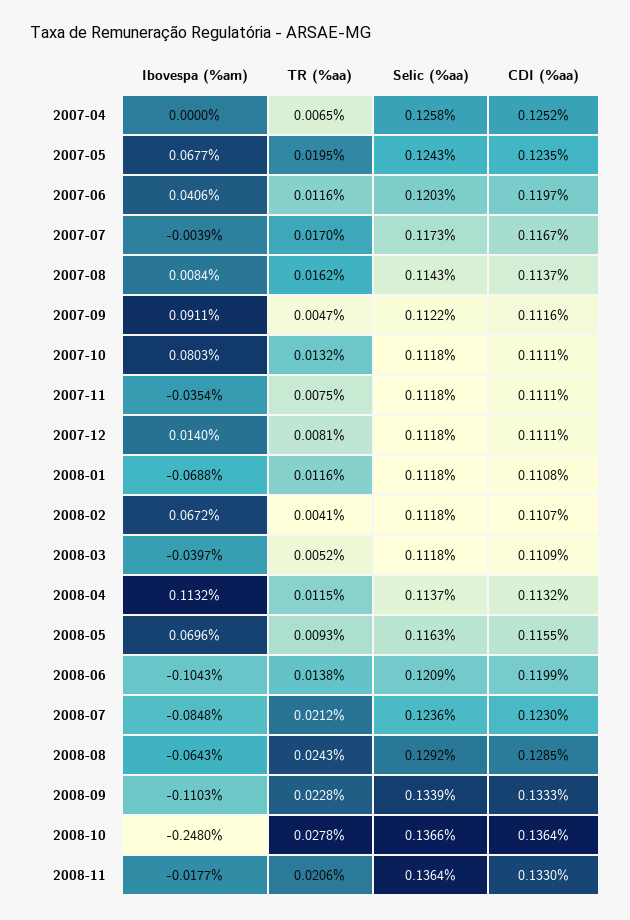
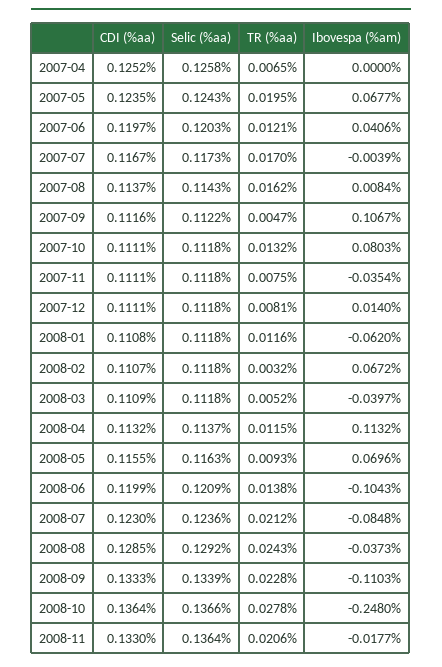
  {
    "Ibovespa (%am)": {
      "2007-04": 0,
      "2007-05": 0.0677,
      "2007-06": 0.0406,
      "2007-07": -0.0039,
      "2007-08": 0.0084,
-     "2007-09": 0.0911,
+     "2007-09": 0.1067,
      "2007-10": 0.0803,
      "2007-11": -0.0354,
      "2007-12": 0.014,
-     "2008-01": -0.0688,
+     "2008-01": -0.062,
      "2008-02": 0.0672,
      "2008-03": -0.0397,
      "2008-04": 0.1132,
      "2008-05": 0.0696,
      "2008-06": -0.1043,
      "2008-07": -0.0848,
-     "2008-08": -0.0643,
+     "2008-08": -0.0373,
      "2008-09": -0.1103,
      "2008-10": -0.248,
      "2008-11": -0.0177
    },
    "TR (%aa)": {
      "2007-04": 0.0065,
      "2007-05": 0.0195,
-     "2007-06": 0.0116,
+     "2007-06": 0.0121,
      "2007-07": 0.017,
      "2007-08": 0.0162,
      "2007-09": 0.0047,
      "2007-10": 0.0132,
      "2007-11": 0.0075,
      "2007-12": 0.0081,
      "2008-01": 0.0116,
-     "2008-02": 0.0041,
+     "2008-02": 0.0032,
      "2008-03": 0.0052,
      "2008-04": 0.0115,
      "2008-05": 0.0093,
      "2008-06": 0.0138,
      "2008-07": 0.0212,
      "2008-08": 0.0243,
      "2008-09": 0.0228,
      "2008-10": 0.0278,
      "2008-11": 0.0206
    },
    "Selic (%aa)": {
      "2007-04": 0.1258,
      "2007-05": 0.1243,
      "2007-06": 0.1203,
      "2007-07": 0.1173,
      "2007-08": 0.1143,
      "2007-09": 0.1122,
      "2007-10": 0.1118,
      "2007-11": 0.1118,
      "2007-12": 0.1118,
      "2008-01": 0.1118,
      "2008-02": 0.1118,
      "2008-03": 0.1118,
      "2008-04": 0.1137,
      "2008-05": 0.1163,
      "2008-06": 0.1209,
      "2008-07": 0.1236,
      "2008-08": 0.1292,
      "2008-09": 0.1339,
      "2008-10": 0.1366,
      "2008-11": 0.1364
    },
    "CDI (%aa)": {
      "2007-04": 0.1252,
      "2007-05": 0.1235,
      "2007-06": 0.1197,
      "2007-07": 0.1167,
      "2007-08": 0.1137,
      "2007-09": 0.1116,
      "2007-10": 0.1111,
      "2007-11": 0.1111,
      "2007-12": 0.1111,
      "2008-01": 0.1108,
      "2008-02": 0.1107,
      "2008-03": 0.1109,
      "2008-04": 0.1132,
      "2008-05": 0.1155,
      "2008-06": 0.1199,
      "2008-07": 0.123,
      "2008-08": 0.1285,
      "2008-09": 0.1333,
      "2008-10": 0.1364,
      "2008-11": 0.133
    }
  }

